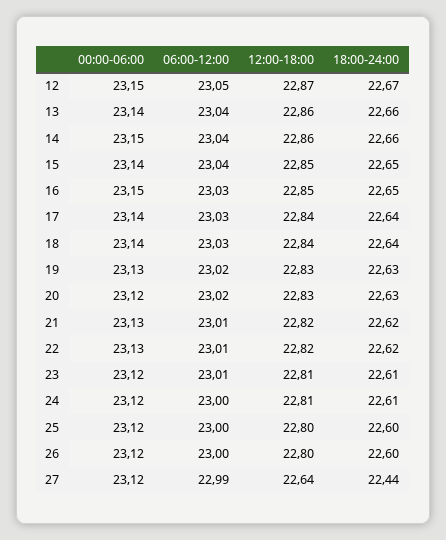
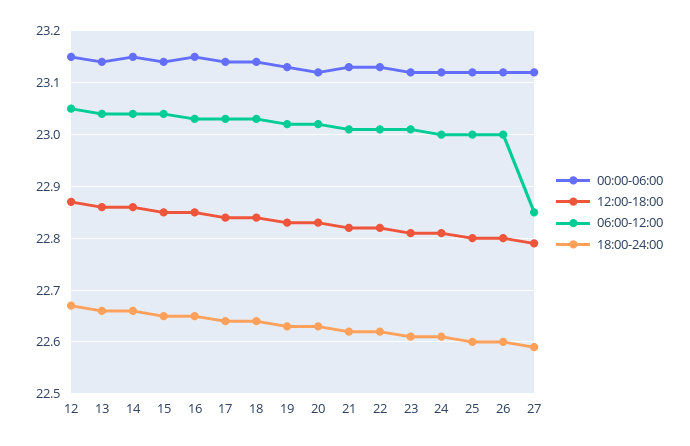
  {
    "00:00-06:00": {
      "12": 23.15,
      "13": 23.14,
      "14": 23.15,
      "15": 23.14,
      "16": 23.15,
      "17": 23.14,
      "18": 23.14,
      "19": 23.13,
      "20": 23.12,
      "21": 23.13,
      "22": 23.13,
      "23": 23.12,
      "24": 23.12,
      "25": 23.12,
      "26": 23.12,
      "27": 23.12
    },
    "06:00-12:00": {
      "12": 23.05,
      "13": 23.04,
      "14": 23.04,
      "15": 23.04,
      "16": 23.03,
      "17": 23.03,
      "18": 23.03,
      "19": 23.02,
      "20": 23.02,
      "21": 23.01,
      "22": 23.01,
      "23": 23.01,
      "24": 23,
      "25": 23,
      "26": 23,
-     "27": 22.99
+     "27": 22.85
    },
    "12:00-18:00": {
      "12": 22.87,
      "13": 22.86,
      "14": 22.86,
      "15": 22.85,
      "16": 22.85,
      "17": 22.84,
      "18": 22.84,
      "19": 22.83,
      "20": 22.83,
      "21": 22.82,
      "22": 22.82,
      "23": 22.81,
      "24": 22.81,
      "25": 22.8,
      "26": 22.8,
-     "27": 22.64
+     "27": 22.8
    },
    "18:00-24:00": {
      "12": 22.67,
      "13": 22.66,
      "14": 22.66,
      "15": 22.65,
      "16": 22.65,
      "17": 22.64,
      "18": 22.64,
      "19": 22.63,
      "20": 22.63,
      "21": 22.62,
      "22": 22.62,
      "23": 22.61,
      "24": 22.61,
      "25": 22.6,
      "26": 22.6,
-     "27": 22.44
+     "27": 22.6
    }
  }

